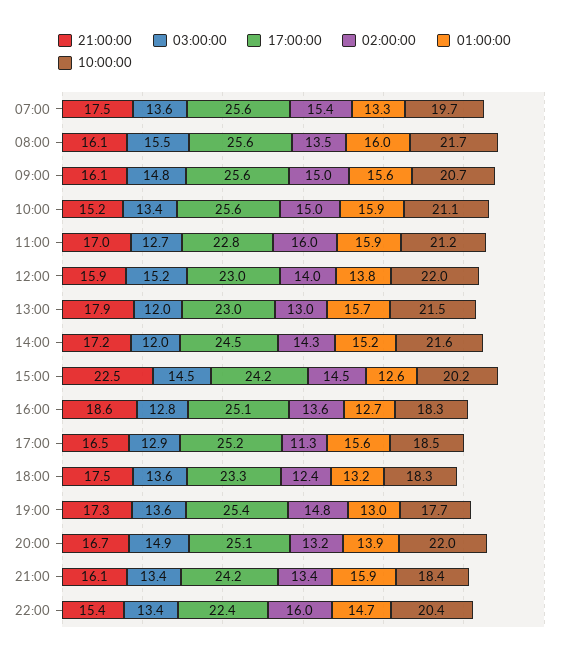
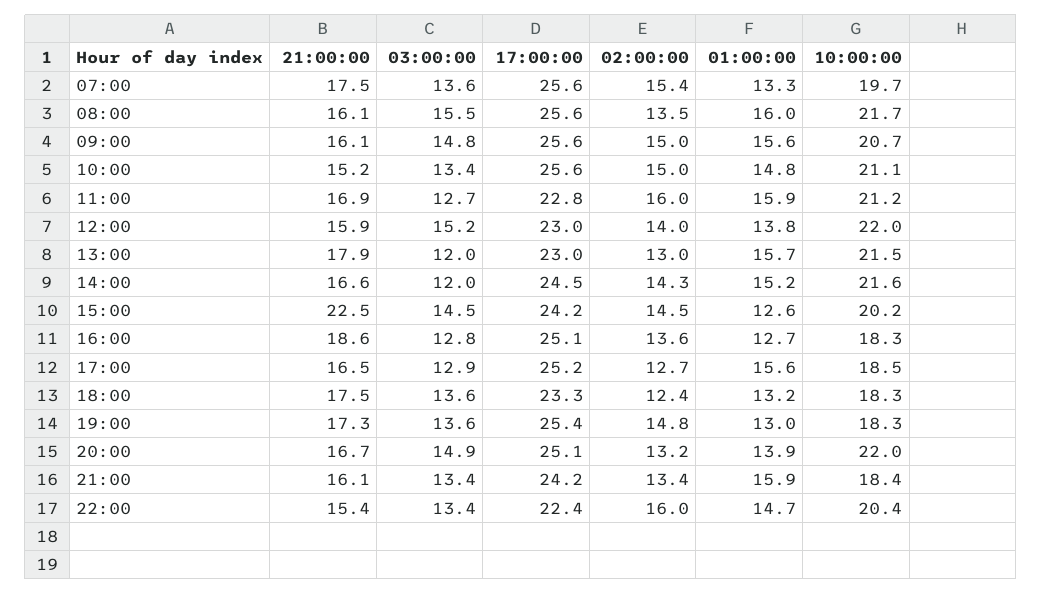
  {
    "21:00:00": {
      "07:00": 17.5,
      "08:00": 16.1,
      "09:00": 16.1,
      "10:00": 15.2,
-     "11:00": 17,
+     "11:00": 16.9,
      "12:00": 15.9,
      "13:00": 17.9,
-     "14:00": 17.2,
+     "14:00": 16.6,
      "15:00": 22.5,
      "16:00": 18.6,
      "17:00": 16.5,
      "18:00": 17.5,
      "19:00": 17.3,
      "20:00": 16.7,
      "21:00": 16.1,
      "22:00": 15.4
    },
    "03:00:00": {
      "07:00": 13.6,
      "08:00": 15.5,
      "09:00": 14.8,
      "10:00": 13.4,
      "11:00": 12.7,
      "12:00": 15.2,
      "13:00": 12,
      "14:00": 12,
      "15:00": 14.5,
      "16:00": 12.8,
      "17:00": 12.9,
      "18:00": 13.6,
      "19:00": 13.6,
      "20:00": 14.9,
      "21:00": 13.4,
      "22:00": 13.4
    },
    "17:00:00": {
      "07:00": 25.6,
      "08:00": 25.6,
      "09:00": 25.6,
      "10:00": 25.6,
      "11:00": 22.8,
      "12:00": 23,
      "13:00": 23,
      "14:00": 24.5,
      "15:00": 24.2,
      "16:00": 25.1,
      "17:00": 25.2,
      "18:00": 23.3,
      "19:00": 25.4,
      "20:00": 25.1,
      "21:00": 24.2,
      "22:00": 22.4
    },
    "02:00:00": {
      "07:00": 15.4,
      "08:00": 13.5,
      "09:00": 15,
      "10:00": 15,
      "11:00": 16,
      "12:00": 14,
      "13:00": 13,
      "14:00": 14.3,
      "15:00": 14.5,
      "16:00": 13.6,
-     "17:00": 11.3,
+     "17:00": 12.7,
      "18:00": 12.4,
      "19:00": 14.8,
      "20:00": 13.2,
      "21:00": 13.4,
      "22:00": 16
    },
    "01:00:00": {
      "07:00": 13.3,
      "08:00": 16,
      "09:00": 15.6,
-     "10:00": 15.9,
+     "10:00": 14.8,
      "11:00": 15.9,
      "12:00": 13.8,
      "13:00": 15.7,
      "14:00": 15.2,
      "15:00": 12.6,
      "16:00": 12.7,
      "17:00": 15.6,
      "18:00": 13.2,
      "19:00": 13,
      "20:00": 13.9,
      "21:00": 15.9,
      "22:00": 14.7
    },
    "10:00:00": {
      "07:00": 19.7,
      "08:00": 21.7,
      "09:00": 20.7,
      "10:00": 21.1,
      "11:00": 21.2,
      "12:00": 22,
      "13:00": 21.5,
      "14:00": 21.6,
      "15:00": 20.2,
      "16:00": 18.3,
      "17:00": 18.5,
      "18:00": 18.3,
-     "19:00": 17.7,
+     "19:00": 18.3,
      "20:00": 22,
      "21:00": 18.4,
      "22:00": 20.4
    }
  }

